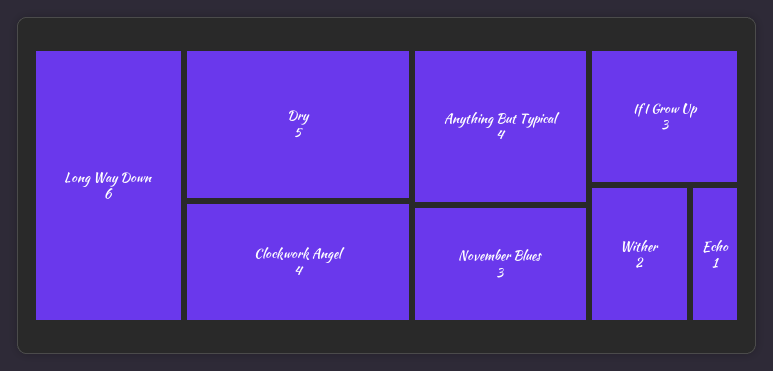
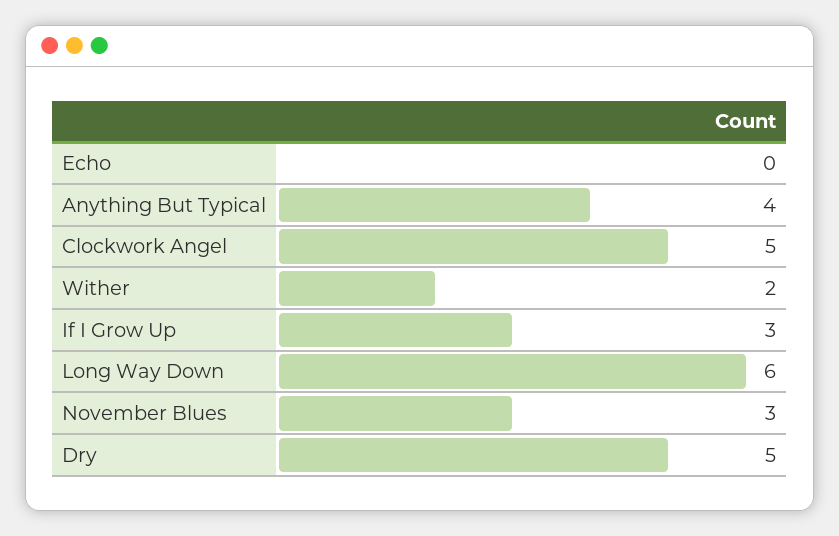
  {
    "Long Way Down": 6,
    "Dry": 5,
-   "Clockwork Angel": 4,
+   "Clockwork Angel": 5,
    "Anything But Typical": 4,
    "November Blues": 3,
    "If I Grow Up": 3,
    "Wither": 2,
-   "Echo": 1
+   "Echo": 0
  }

